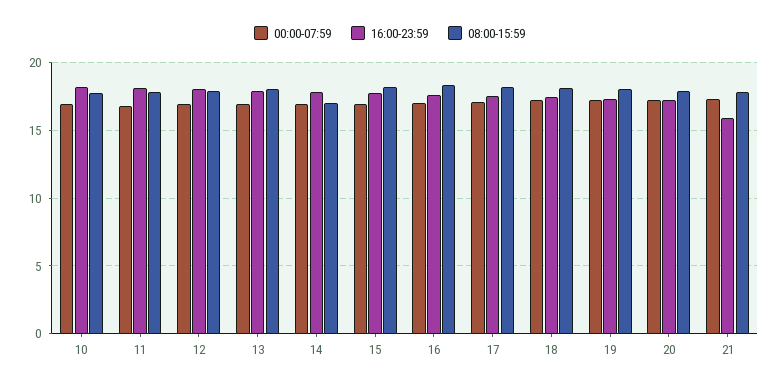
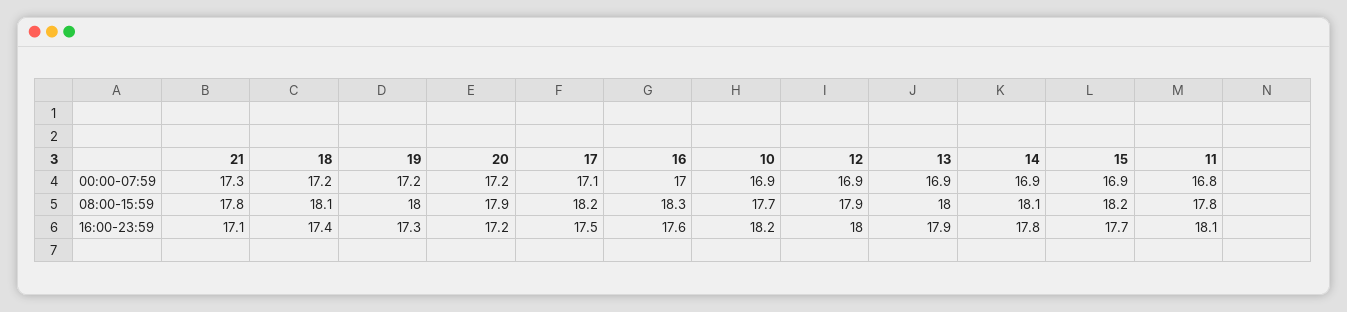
  {
    "00:00-07:59": {
      "10": 16.9,
      "11": 16.8,
      "12": 16.9,
      "13": 16.9,
      "14": 16.9,
      "15": 16.9,
      "16": 17,
      "17": 17.1,
      "18": 17.2,
      "19": 17.2,
      "20": 17.2,
      "21": 17.3
    },
    "16:00-23:59": {
      "10": 18.2,
      "11": 18.1,
      "12": 18,
      "13": 17.9,
      "14": 17.8,
      "15": 17.7,
      "16": 17.6,
      "17": 17.5,
      "18": 17.4,
      "19": 17.3,
      "20": 17.2,
-     "21": 16
+     "21": 17.1
    },
    "08:00-15:59": {
      "10": 17.7,
      "11": 17.8,
      "12": 17.9,
      "13": 18,
-     "14": 17,
+     "14": 18.1,
      "15": 18.2,
      "16": 18.3,
      "17": 18.2,
      "18": 18.1,
      "19": 18,
      "20": 17.9,
      "21": 17.8
    }
  }

